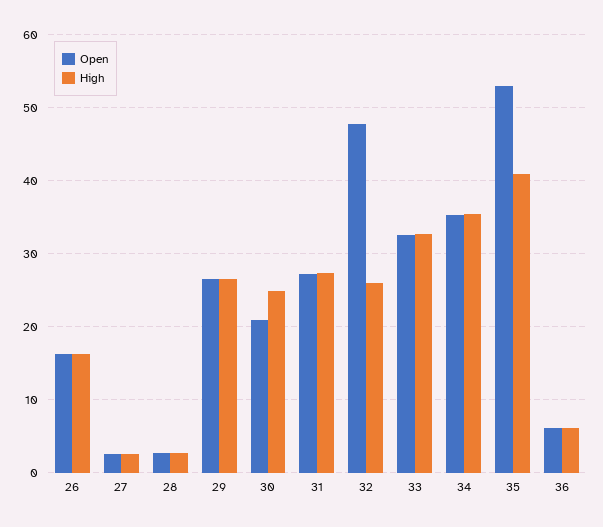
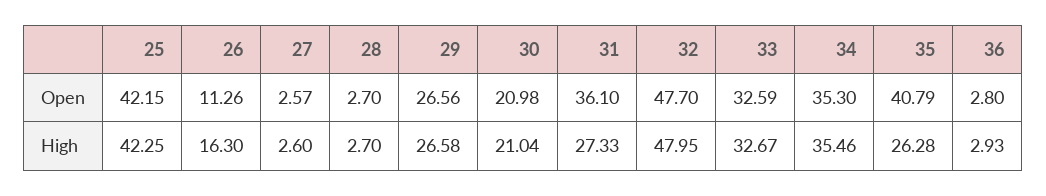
  {
    "Open": {
-     "26": 16,
+     "26": 11.26,
      "27": 2.57,
      "28": 2.7,
      "29": 26.56,
      "30": 20.98,
-     "31": 27,
+     "31": 36.1,
      "32": 47.7,
      "33": 32.59,
      "34": 35.3,
-     "35": 53,
+     "35": 40.79,
-     "36": 6
+     "36": 2.8,
+     "25": 42.15
    },
    "High": {
      "26": 16.3,
      "27": 2.6,
      "28": 2.7,
      "29": 26.58,
-     "30": 25,
+     "30": 21.04,
      "31": 27.33,
-     "32": 26,
+     "32": 47.95,
      "33": 32.67,
      "34": 35.46,
-     "35": 41,
+     "35": 26.28,
-     "36": 6
+     "36": 2.93,
+     "25": 42.25
    }
  }

